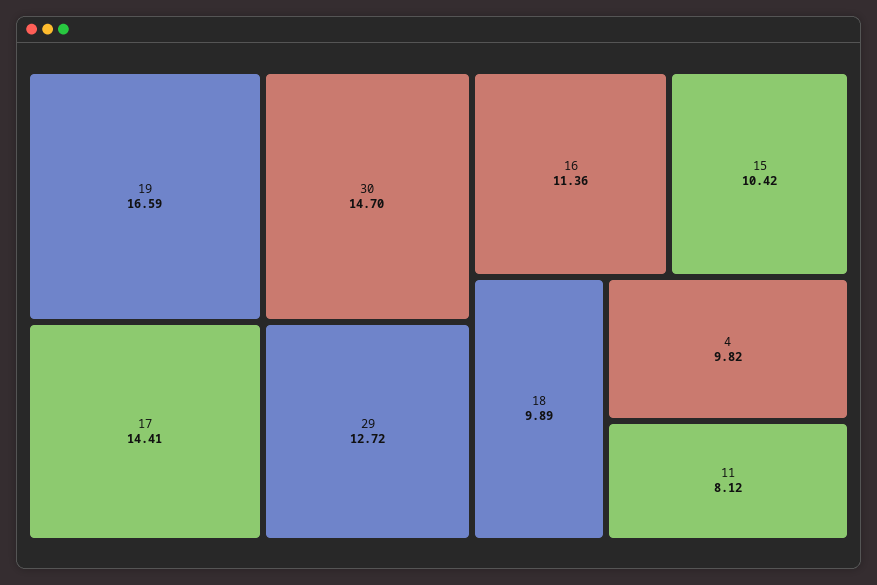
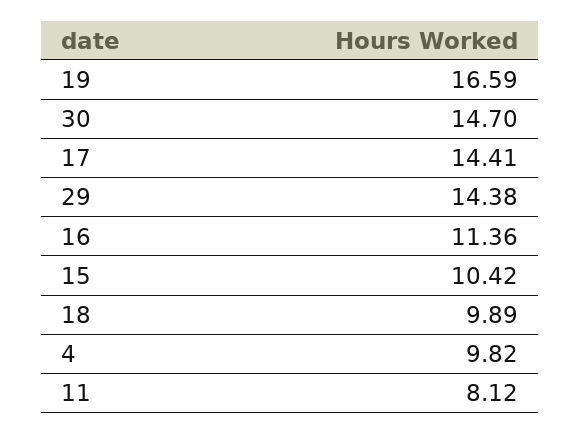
  {
    "19": 16.59,
    "30": 14.7,
    "17": 14.41,
-   "29": 12.72,
+   "29": 14.38,
    "16": 11.36,
    "15": 10.42,
    "18": 9.89,
    "4": 9.82,
    "11": 8.12
  }

